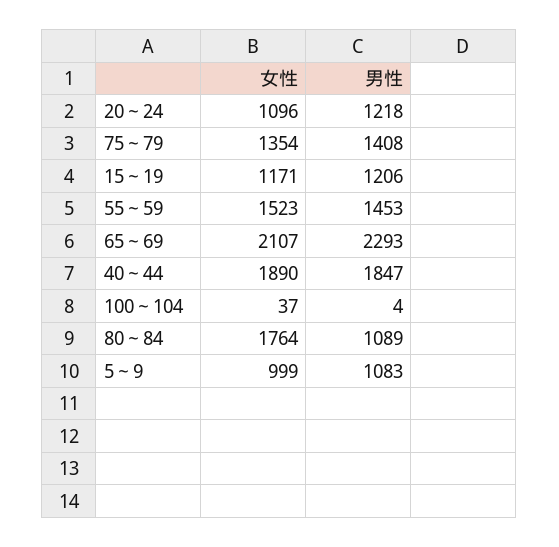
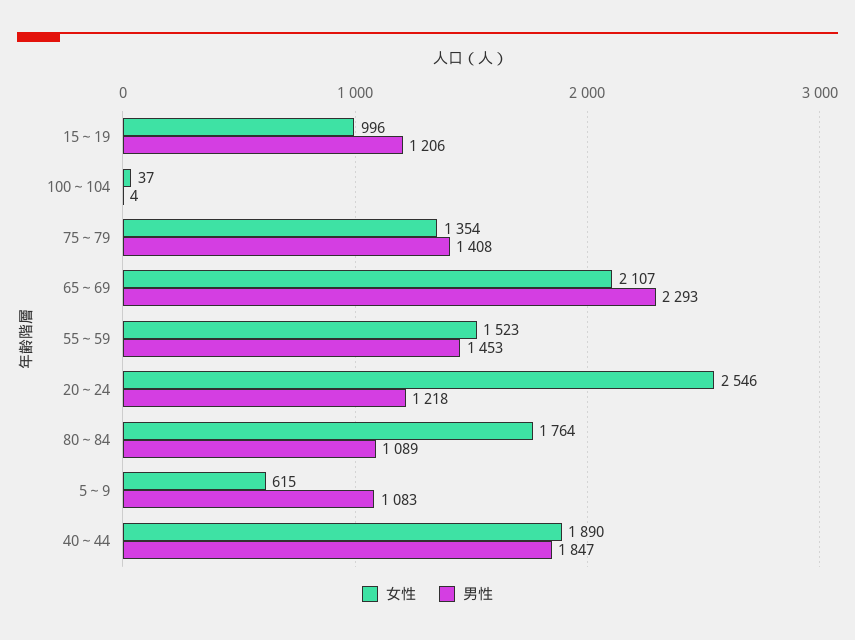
  {
    "女性": {
-     "20～24": 1096,
+     "20～24": 2546,
      "75～79": 1354,
-     "15～19": 1171,
+     "15～19": 996,
      "55～59": 1523,
      "65～69": 2107,
      "40～44": 1890,
      "100～104": 37,
      "80～84": 1764,
-     "5～9": 999
+     "5～9": 615
    },
    "男性": {
      "20～24": 1218,
      "75～79": 1408,
      "15～19": 1206,
      "55～59": 1453,
      "65～69": 2293,
      "40～44": 1847,
      "100～104": 4,
      "80～84": 1089,
      "5～9": 1083
    }
  }

